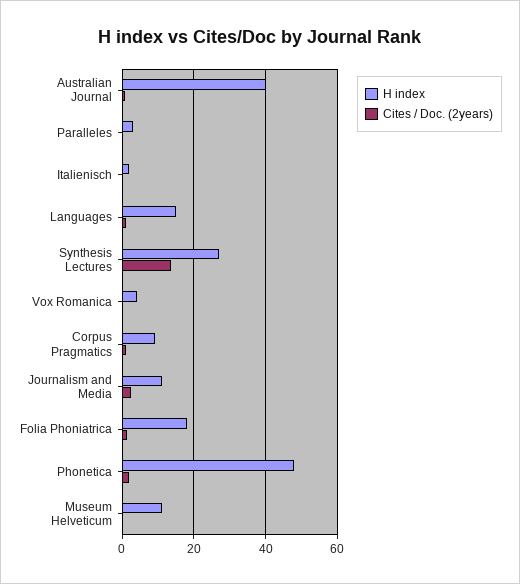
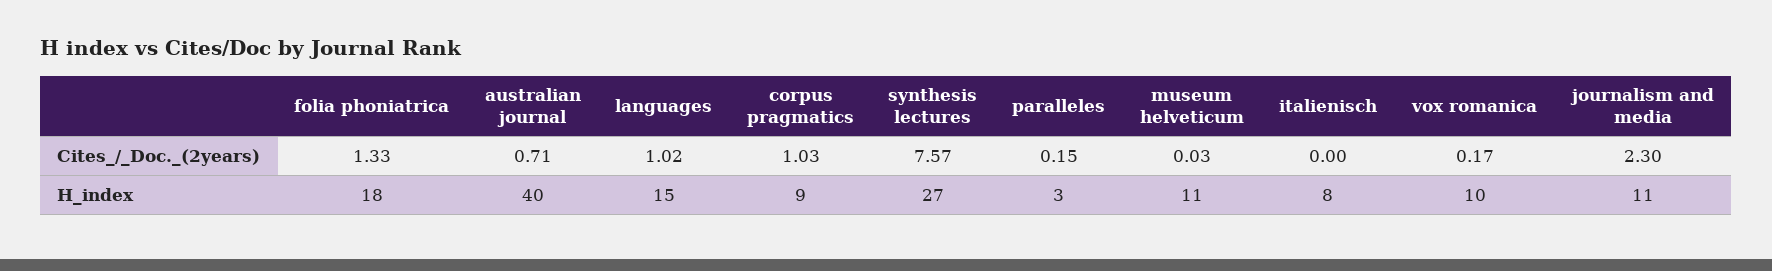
  {
    "H index": {
      "Australian Journal": 40,
      "Paralleles": 3,
-     "Italienisch": 2,
+     "Italienisch": 8,
      "Languages": 15,
      "Synthesis Lectures": 27,
-     "Vox Romanica": 4,
+     "Vox Romanica": 10,
      "Corpus Pragmatics": 9,
      "Journalism and Media": 11,
      "Folia Phoniatrica": 18,
-     "Phonetica": 48,
      "Museum Helveticum": 11
    },
    "Cites / Doc. (2years)": {
      "Australian Journal": 0.71,
      "Paralleles": 0.15,
      "Italienisch": 0,
      "Languages": 1.02,
-     "Synthesis Lectures": 14,
+     "Synthesis Lectures": 7.57,
      "Vox Romanica": 0.17,
      "Corpus Pragmatics": 1.03,
      "Journalism and Media": 2.3,
      "Folia Phoniatrica": 1.33,
-     "Phonetica": 2,
      "Museum Helveticum": 0.03
    }
  }

